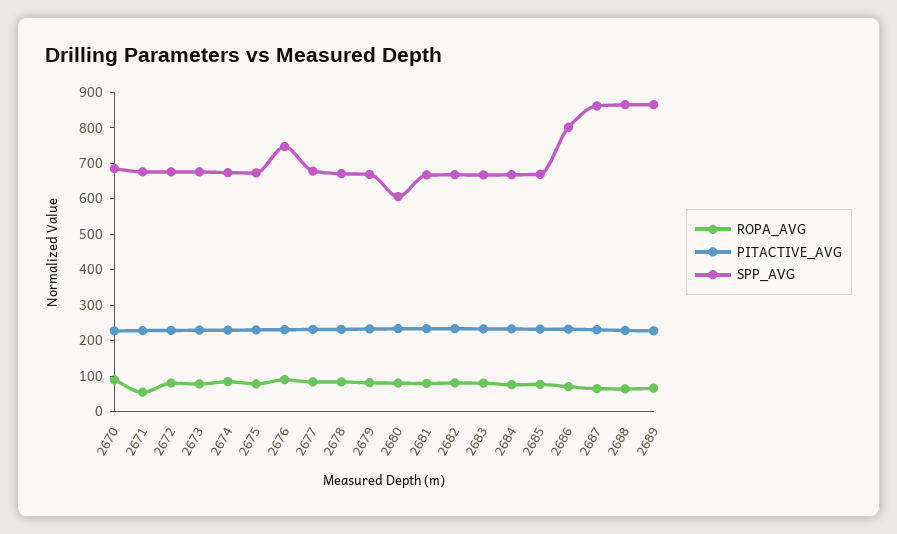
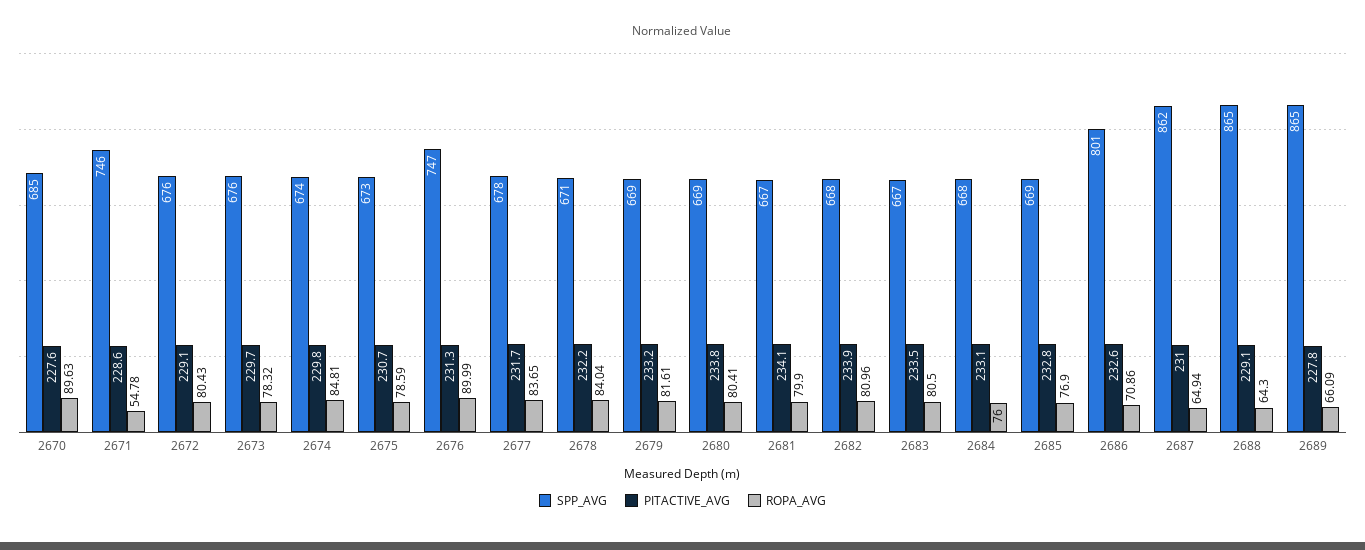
  {
    "ROPA_AVG": {
      "2670": 89.63,
      "2671": 54.78,
      "2672": 80.43,
      "2673": 78.32,
      "2674": 84.81,
      "2675": 78.59,
      "2676": 89.99,
      "2677": 83.65,
      "2678": 84.04,
      "2679": 81.61,
      "2680": 80.41,
      "2681": 79.9,
      "2682": 80.96,
      "2683": 80.5,
      "2684": 76,
      "2685": 76.9,
      "2686": 70.86,
      "2687": 64.94,
      "2688": 64.3,
      "2689": 66.09
    },
    "PITACTIVE_AVG": {
      "2670": 227.6,
      "2671": 228.6,
      "2672": 229.1,
      "2673": 229.7,
      "2674": 229.8,
      "2675": 230.7,
      "2676": 231.3,
      "2677": 231.7,
      "2678": 232.2,
      "2679": 233.2,
      "2680": 233.8,
      "2681": 234.1,
      "2682": 233.9,
      "2683": 233.5,
      "2684": 233.1,
      "2685": 232.8,
      "2686": 232.6,
      "2687": 231,
      "2688": 229.1,
      "2689": 227.8
    },
    "SPP_AVG": {
      "2670": 685,
-     "2671": 675,
+     "2671": 746,
      "2672": 676,
      "2673": 676,
      "2674": 674,
      "2675": 673,
      "2676": 747,
      "2677": 678,
      "2678": 671,
      "2679": 669,
-     "2680": 600,
+     "2680": 669,
      "2681": 667,
      "2682": 668,
      "2683": 667,
      "2684": 668,
      "2685": 669,
      "2686": 801,
      "2687": 862,
      "2688": 865,
      "2689": 865
    }
  }

